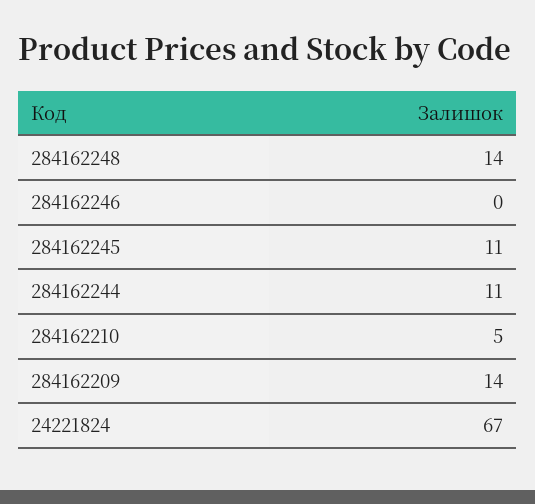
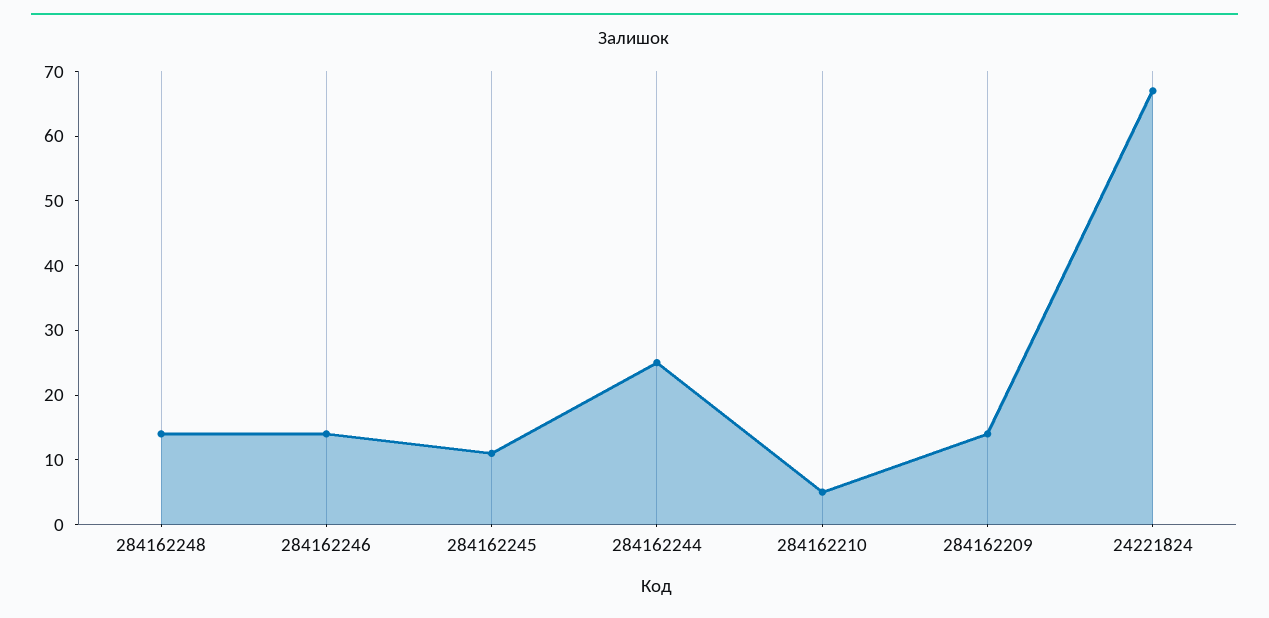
  {
    "284162248": 14,
-   "284162246": 0,
+   "284162246": 15,
    "284162245": 11,
-   "284162244": 11,
+   "284162244": 25,
    "284162210": 5,
    "284162209": 14,
    "24221824": 67
  }

